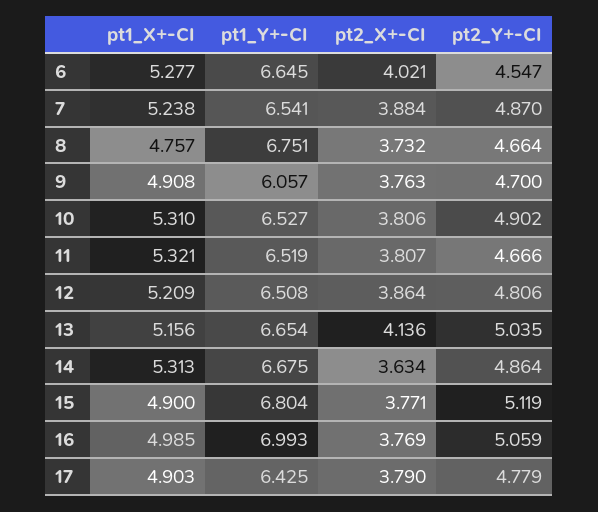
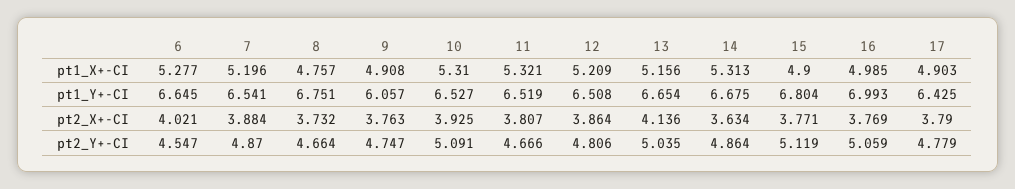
  {
    "pt1_X+-CI": {
      "6": 5.277,
-     "7": 5.238,
+     "7": 5.196,
      "8": 4.757,
      "9": 4.908,
      "10": 5.31,
      "11": 5.321,
      "12": 5.209,
      "13": 5.156,
      "14": 5.313,
      "15": 4.9,
      "16": 4.985,
      "17": 4.903
    },
    "pt1_Y+-CI": {
      "6": 6.645,
      "7": 6.541,
      "8": 6.751,
      "9": 6.057,
      "10": 6.527,
      "11": 6.519,
      "12": 6.508,
      "13": 6.654,
      "14": 6.675,
      "15": 6.804,
      "16": 6.993,
      "17": 6.425
    },
    "pt2_X+-CI": {
      "6": 4.021,
      "7": 3.884,
      "8": 3.732,
      "9": 3.763,
-     "10": 3.806,
+     "10": 3.925,
      "11": 3.807,
      "12": 3.864,
      "13": 4.136,
      "14": 3.634,
      "15": 3.771,
      "16": 3.769,
      "17": 3.79
    },
    "pt2_Y+-CI": {
      "6": 4.547,
      "7": 4.87,
      "8": 4.664,
-     "9": 4.7,
+     "9": 4.747,
-     "10": 4.902,
+     "10": 5.091,
      "11": 4.666,
      "12": 4.806,
      "13": 5.035,
      "14": 4.864,
      "15": 5.119,
      "16": 5.059,
      "17": 4.779
    }
  }

